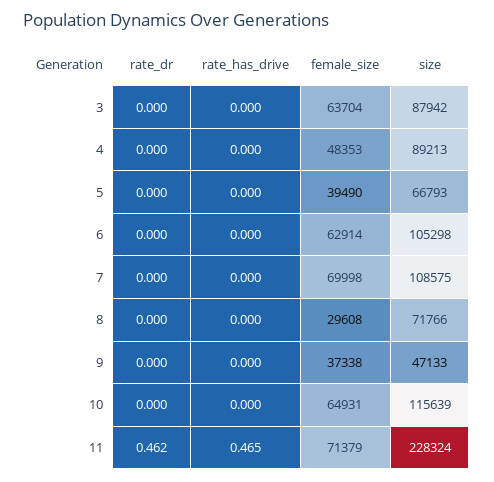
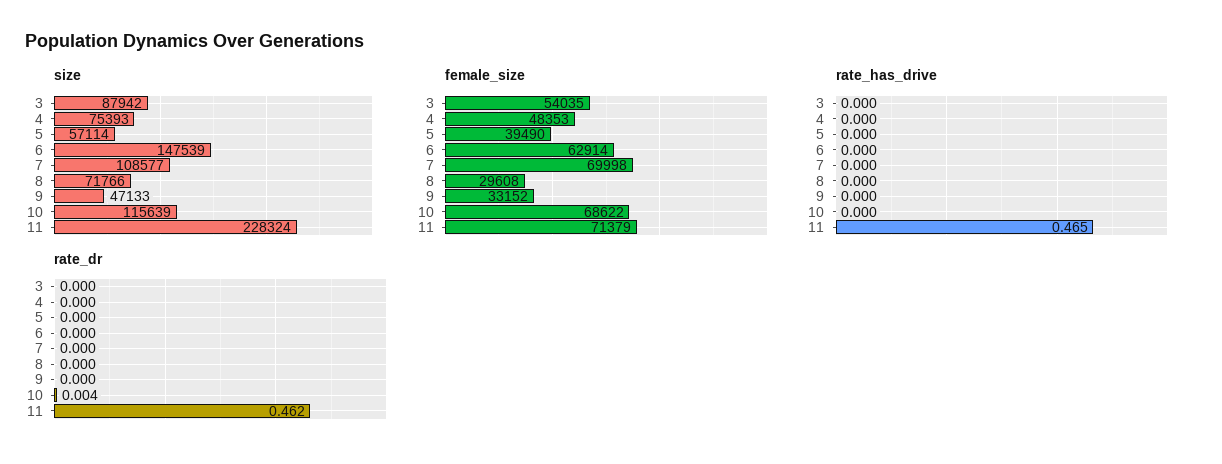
  {
    "rate_dr": {
      "3": 0,
      "4": 0,
      "5": 0,
      "6": 0,
      "7": 0,
      "8": 0,
      "9": 0,
-     "10": 0,
+     "10": 0.004,
      "11": 0.462
    },
    "rate_has_drive": {
      "3": 0,
      "4": 0,
      "5": 0,
      "6": 0,
      "7": 0,
      "8": 0,
      "9": 0,
      "10": 0,
      "11": 0.465
    },
    "female_size": {
-     "3": 63704,
+     "3": 54035,
      "4": 48353,
      "5": 39490,
      "6": 62914,
      "7": 69998,
      "8": 29608,
-     "9": 37338,
+     "9": 33152,
-     "10": 64931,
+     "10": 68622,
      "11": 71379
    },
    "size": {
      "3": 87942,
-     "4": 89213,
+     "4": 75393,
-     "5": 66793,
+     "5": 57114,
-     "6": 105298,
+     "6": 147539,
-     "7": 108575,
+     "7": 108577,
      "8": 71766,
      "9": 47133,
      "10": 115639,
      "11": 228324
    }
  }

